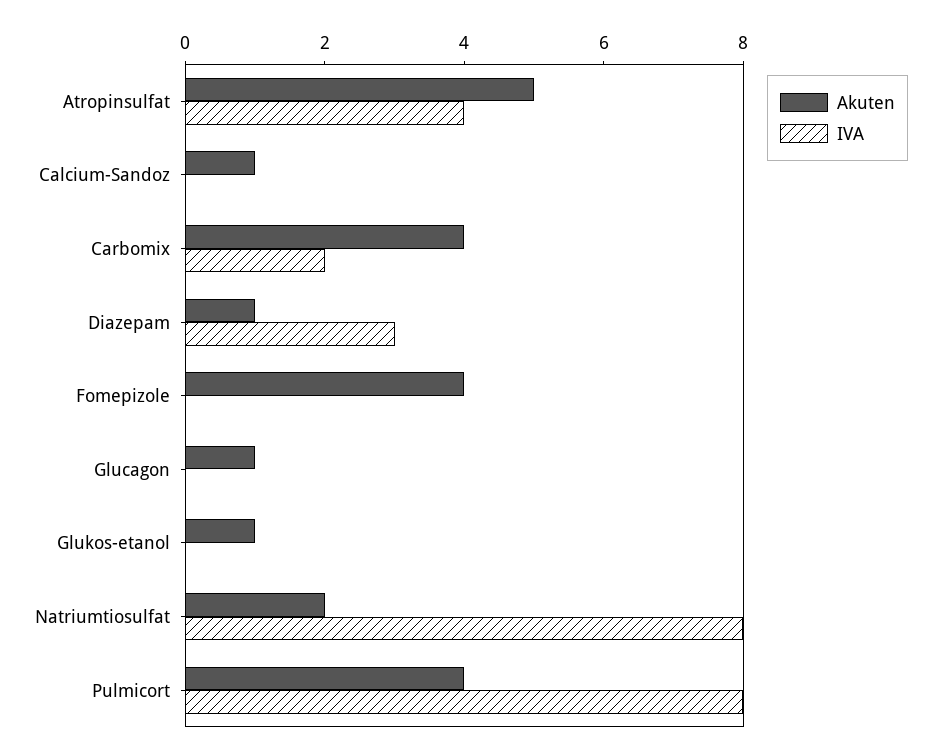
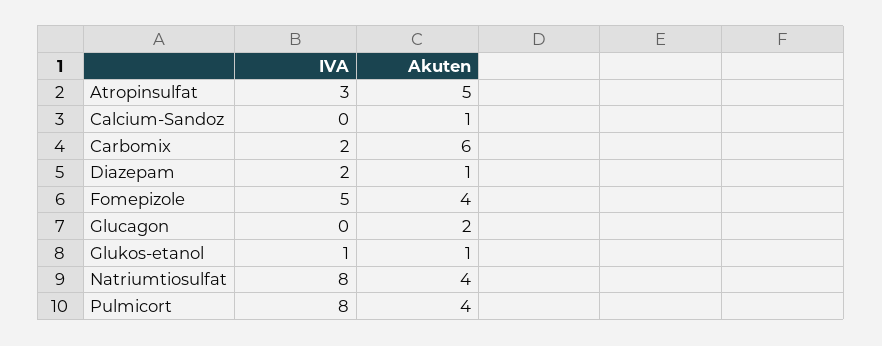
  {
    "Akuten": {
      "Atropinsulfat": 5,
      "Calcium-Sandoz": 1,
-     "Carbomix": 4,
+     "Carbomix": 6,
      "Diazepam": 1,
      "Fomepizole": 4,
-     "Glucagon": 1,
+     "Glucagon": 2,
      "Glukos-etanol": 1,
-     "Natriumtiosulfat": 2,
+     "Natriumtiosulfat": 4,
      "Pulmicort": 4
    },
    "IVA": {
-     "Atropinsulfat": 4,
+     "Atropinsulfat": 3,
      "Calcium-Sandoz": 0,
      "Carbomix": 2,
-     "Diazepam": 3,
+     "Diazepam": 2,
-     "Fomepizole": 0,
+     "Fomepizole": 5,
      "Glucagon": 0,
-     "Glukos-etanol": 0,
+     "Glukos-etanol": 1,
      "Natriumtiosulfat": 8,
      "Pulmicort": 8
    }
  }

